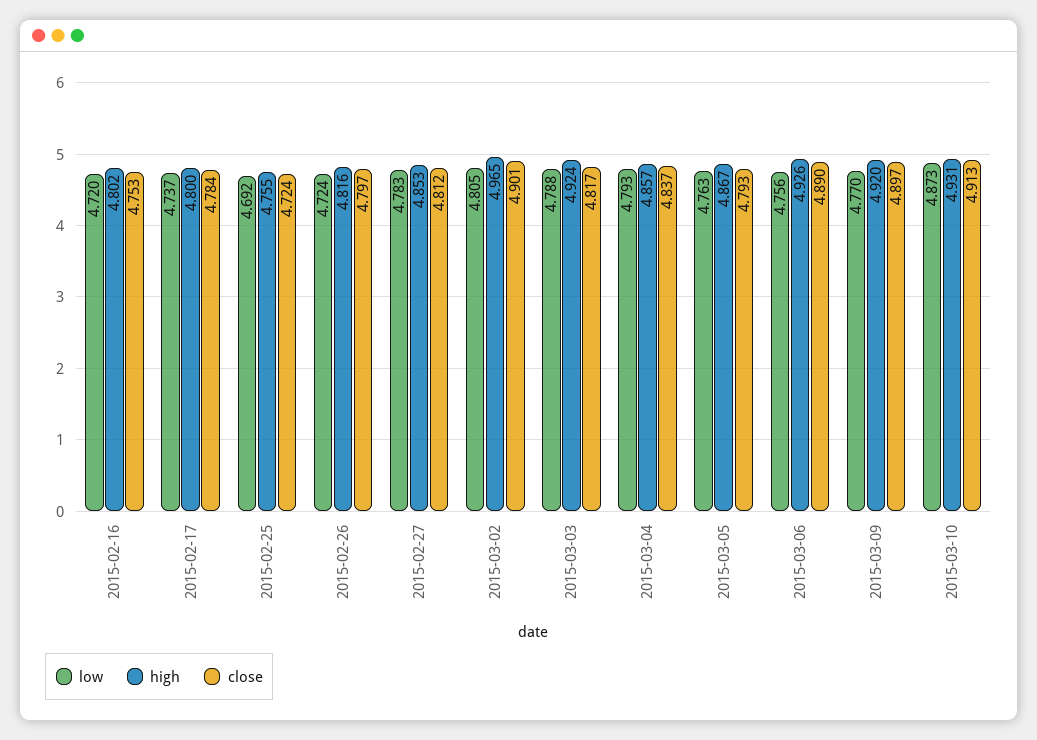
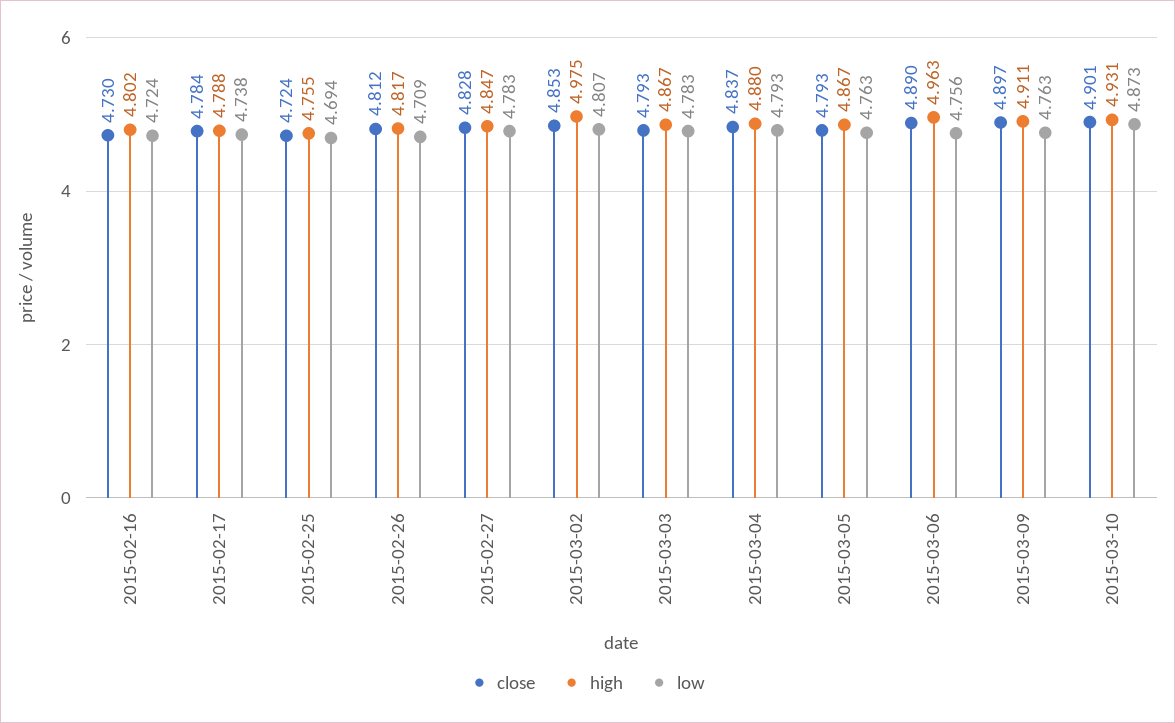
  {
    "low": {
-     "2015-02-16": 4.72,
+     "2015-02-16": 4.724,
-     "2015-02-17": 4.737,
+     "2015-02-17": 4.738,
-     "2015-02-25": 4.692,
+     "2015-02-25": 4.694,
-     "2015-02-26": 4.724,
+     "2015-02-26": 4.709,
      "2015-02-27": 4.783,
-     "2015-03-02": 4.805,
+     "2015-03-02": 4.807,
-     "2015-03-03": 4.788,
+     "2015-03-03": 4.783,
      "2015-03-04": 4.793,
      "2015-03-05": 4.763,
      "2015-03-06": 4.756,
-     "2015-03-09": 4.77,
+     "2015-03-09": 4.763,
      "2015-03-10": 4.873
    },
    "high": {
      "2015-02-16": 4.802,
-     "2015-02-17": 4.8,
+     "2015-02-17": 4.788,
      "2015-02-25": 4.755,
-     "2015-02-26": 4.816,
+     "2015-02-26": 4.817,
-     "2015-02-27": 4.853,
+     "2015-02-27": 4.847,
-     "2015-03-02": 4.965,
+     "2015-03-02": 4.975,
-     "2015-03-03": 4.924,
+     "2015-03-03": 4.867,
-     "2015-03-04": 4.857,
+     "2015-03-04": 4.88,
      "2015-03-05": 4.867,
-     "2015-03-06": 4.926,
+     "2015-03-06": 4.963,
-     "2015-03-09": 4.92,
+     "2015-03-09": 4.911,
      "2015-03-10": 4.931
    },
    "close": {
-     "2015-02-16": 4.753,
+     "2015-02-16": 4.73,
      "2015-02-17": 4.784,
      "2015-02-25": 4.724,
-     "2015-02-26": 4.797,
+     "2015-02-26": 4.812,
-     "2015-02-27": 4.812,
+     "2015-02-27": 4.828,
-     "2015-03-02": 4.901,
+     "2015-03-02": 4.853,
-     "2015-03-03": 4.817,
+     "2015-03-03": 4.793,
      "2015-03-04": 4.837,
      "2015-03-05": 4.793,
      "2015-03-06": 4.89,
      "2015-03-09": 4.897,
-     "2015-03-10": 4.913
+     "2015-03-10": 4.901
    }
  }

